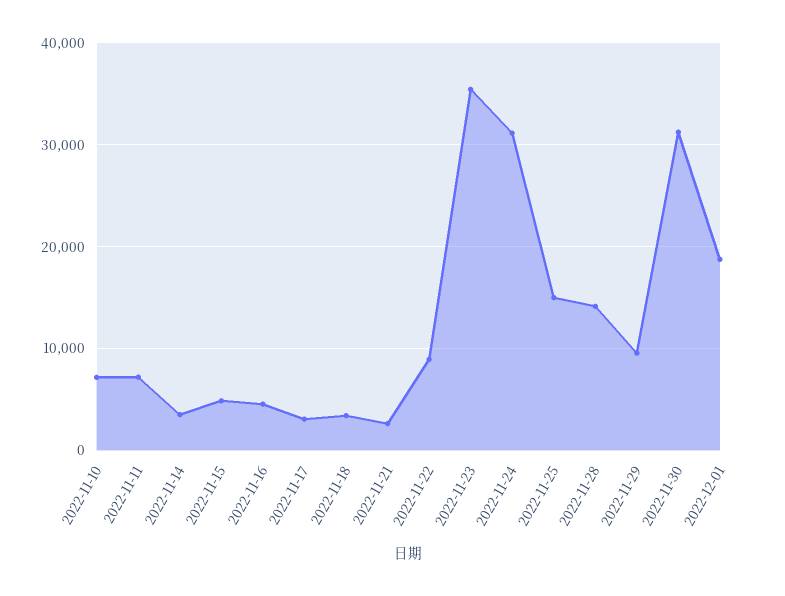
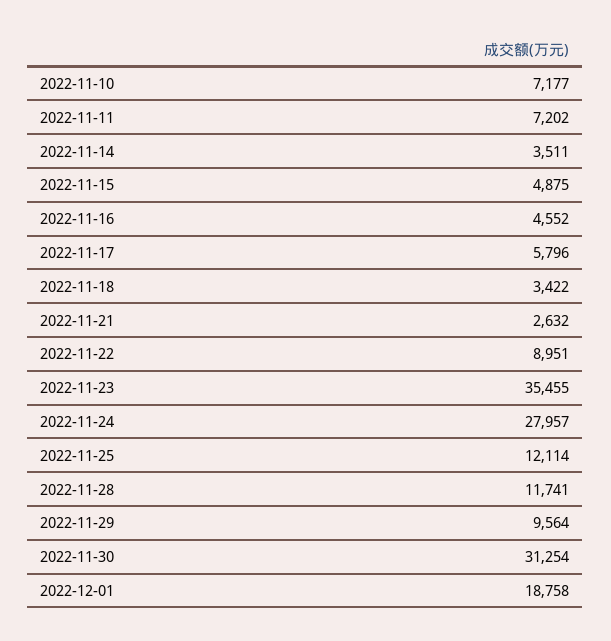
  {
    "2022-11-10": 7177,
    "2022-11-11": 7202,
    "2022-11-14": 3511,
    "2022-11-15": 4875,
    "2022-11-16": 4552,
-   "2022-11-17": 3000,
+   "2022-11-17": 5796,
    "2022-11-18": 3422,
    "2022-11-21": 2632,
    "2022-11-22": 8951,
    "2022-11-23": 35455,
-   "2022-11-24": 31000,
+   "2022-11-24": 27957,
-   "2022-11-25": 15000,
+   "2022-11-25": 12114,
-   "2022-11-28": 14000,
+   "2022-11-28": 11741,
    "2022-11-29": 9564,
    "2022-11-30": 31254,
    "2022-12-01": 18758
  }

